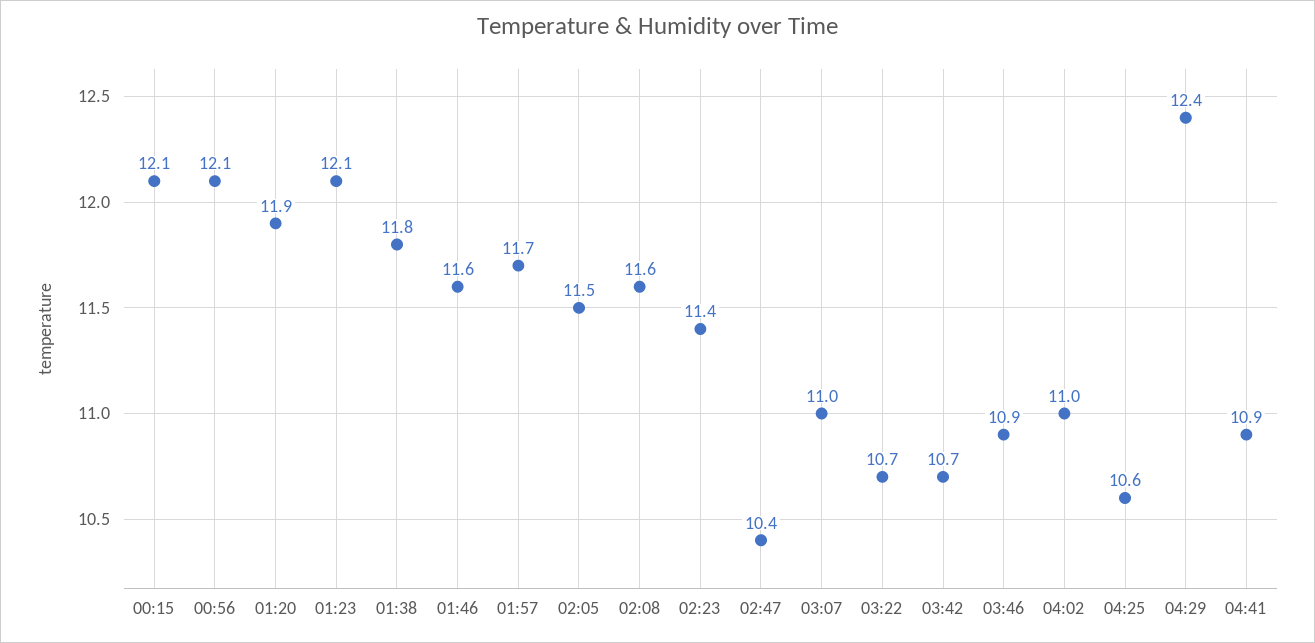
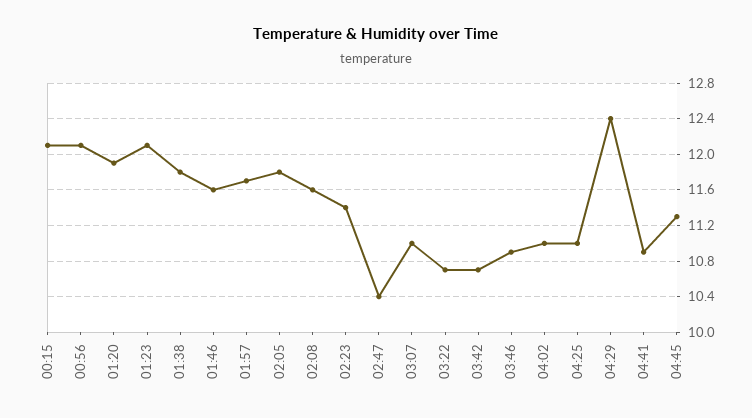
  {
    "00:15": 12.1,
    "00:56": 12.1,
    "01:20": 11.9,
    "01:23": 12.1,
    "01:38": 11.8,
    "01:46": 11.6,
    "01:57": 11.7,
-   "02:05": 11.5,
+   "02:05": 11.8,
    "02:08": 11.6,
    "02:23": 11.4,
    "02:47": 10.4,
    "03:07": 11,
    "03:22": 10.7,
    "03:42": 10.7,
    "03:46": 10.9,
    "04:02": 11,
-   "04:25": 10.6,
+   "04:25": 11,
    "04:29": 12.4,
-   "04:41": 10.9
+   "04:41": 10.9,
+   "04:45": 11.3
  }

